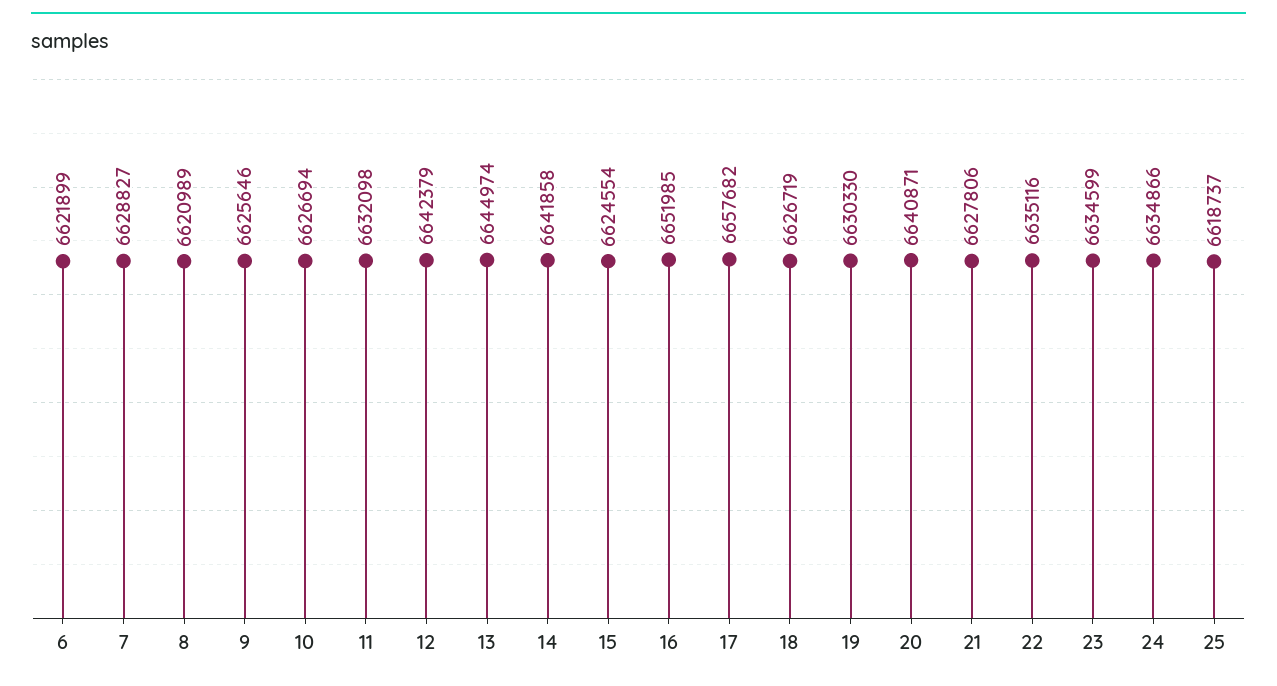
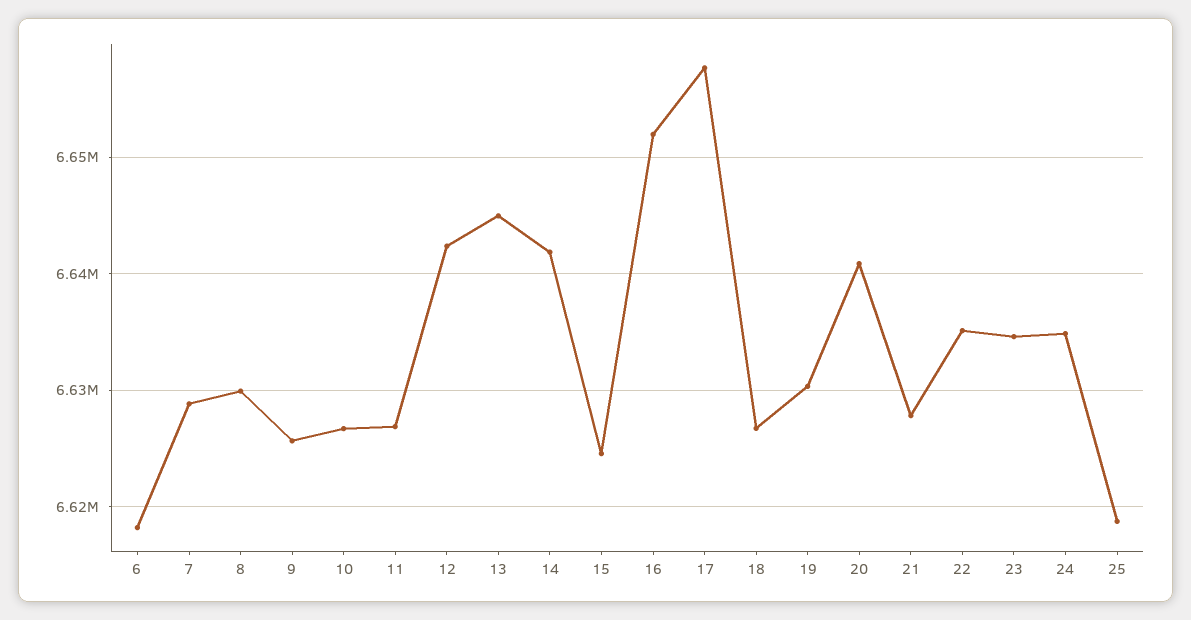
  {
-   "6": 6621899,
+   "6": 6618000,
    "7": 6628827,
-   "8": 6620989,
+   "8": 6630000,
    "9": 6625646,
    "10": 6626694,
-   "11": 6632098,
+   "11": 6627000,
    "12": 6642379,
    "13": 6644974,
    "14": 6641858,
    "15": 6624554,
    "16": 6651985,
    "17": 6657682,
    "18": 6626719,
    "19": 6630330,
    "20": 6640871,
    "21": 6627806,
    "22": 6635116,
    "23": 6634599,
    "24": 6634866,
    "25": 6618737
  }

